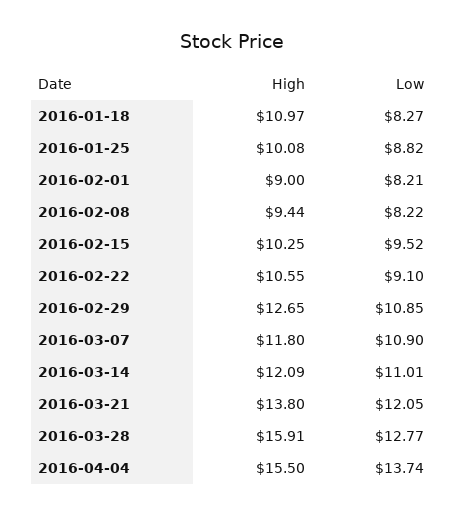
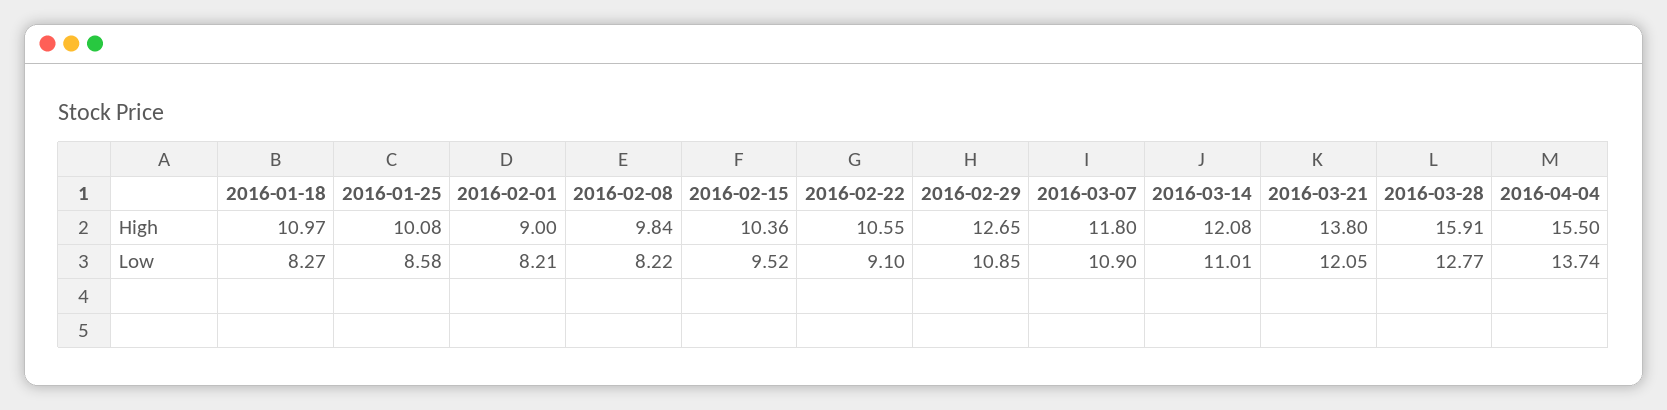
  {
    "High": {
      "2016-01-18": 10.97,
      "2016-01-25": 10.08,
      "2016-02-01": 9,
-     "2016-02-08": 9.44,
+     "2016-02-08": 9.84,
-     "2016-02-15": 10.25,
+     "2016-02-15": 10.36,
      "2016-02-22": 10.55,
      "2016-02-29": 12.65,
      "2016-03-07": 11.8,
-     "2016-03-14": 12.09,
+     "2016-03-14": 12.08,
      "2016-03-21": 13.8,
      "2016-03-28": 15.91,
      "2016-04-04": 15.5
    },
    "Low": {
      "2016-01-18": 8.27,
-     "2016-01-25": 8.82,
+     "2016-01-25": 8.58,
      "2016-02-01": 8.21,
      "2016-02-08": 8.22,
      "2016-02-15": 9.52,
      "2016-02-22": 9.1,
      "2016-02-29": 10.85,
      "2016-03-07": 10.9,
      "2016-03-14": 11.01,
      "2016-03-21": 12.05,
      "2016-03-28": 12.77,
      "2016-04-04": 13.74
    }
  }

